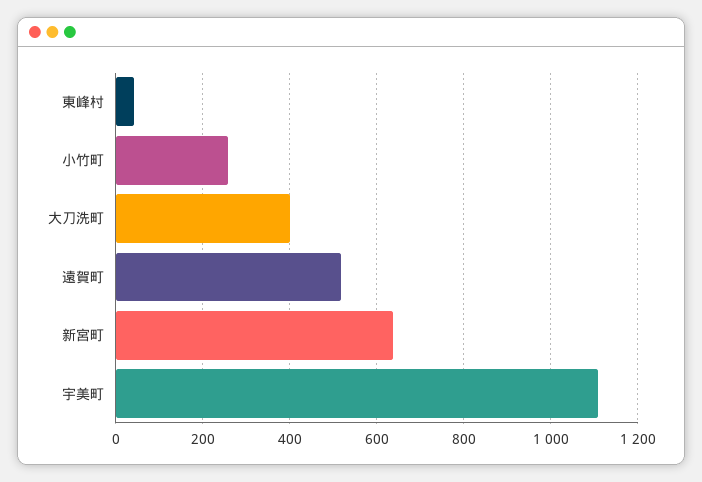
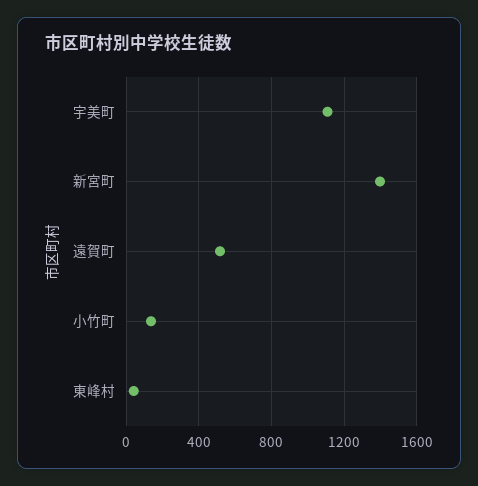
  {
    "東峰村": 40,
-   "小竹町": 260,
+   "小竹町": 150,
-   "大刀洗町": 400,
    "遠賀町": 520,
-   "新宮町": 640,
+   "新宮町": 1400,
    "宇美町": 1100
  }

